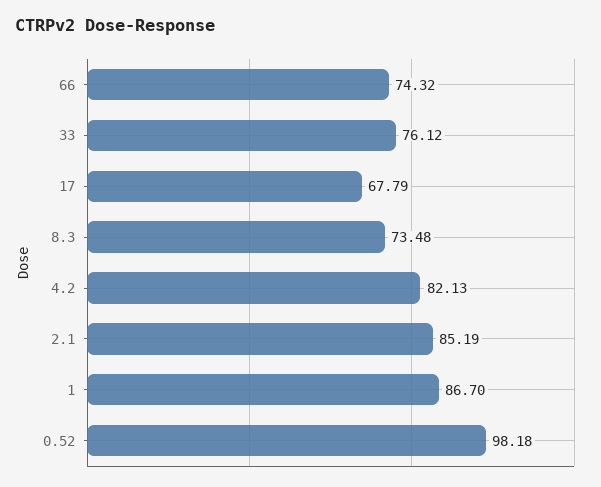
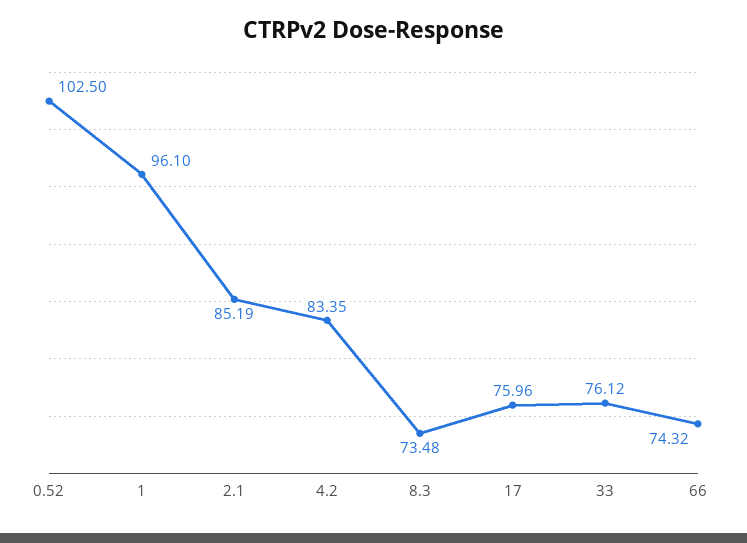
  {
    "66": 74.32,
    "33": 76.12,
-   "17": 67.79,
+   "17": 75.96,
    "8.3": 73.48,
-   "4.2": 82.13,
+   "4.2": 83.35,
    "2.1": 85.19,
-   "1": 86.7,
+   "1": 96.1,
-   "0.52": 98.18
+   "0.52": 102.5
  }

